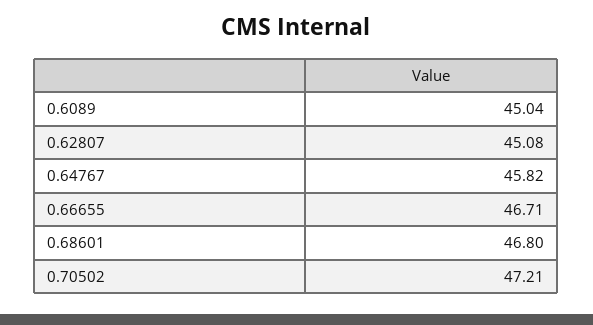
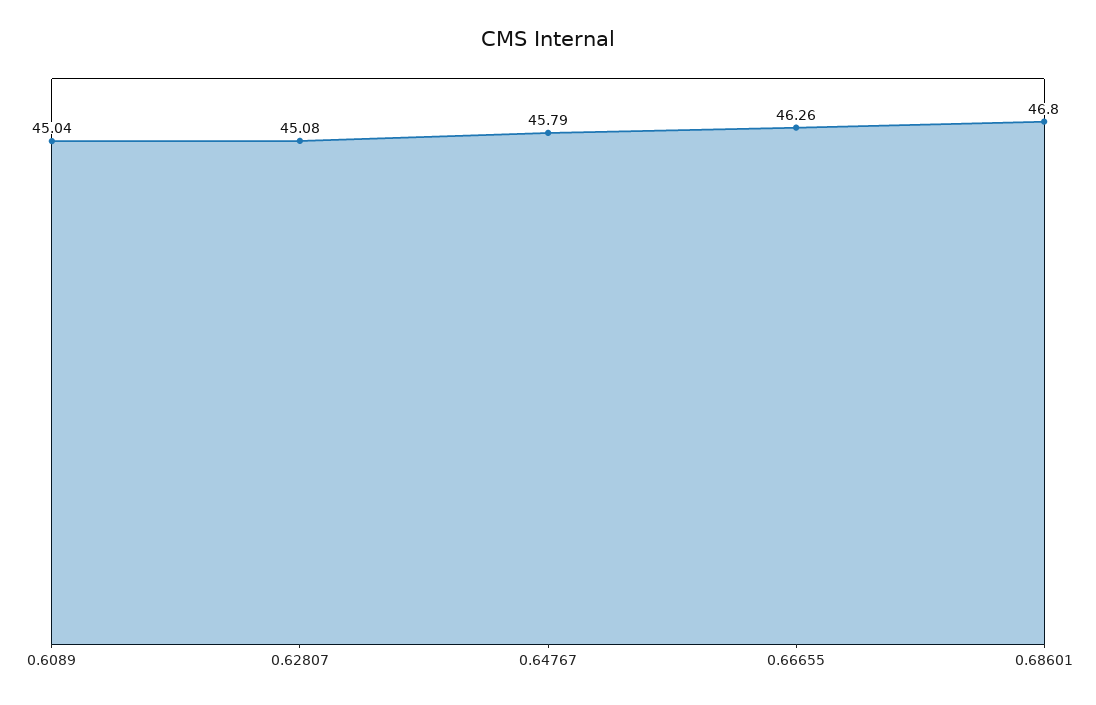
  {
    "0.6089": 45.04,
    "0.62807": 45.08,
-   "0.64767": 45.82,
+   "0.64767": 45.79,
-   "0.66655": 46.71,
+   "0.66655": 46.26,
-   "0.68601": 46.8,
+   "0.68601": 46.8
-   "0.70502": 47.21
  }

